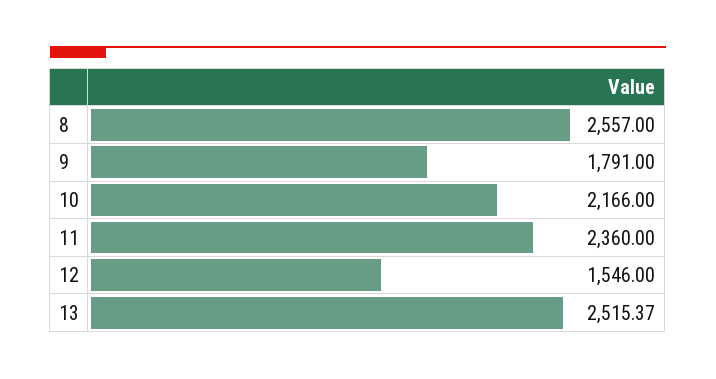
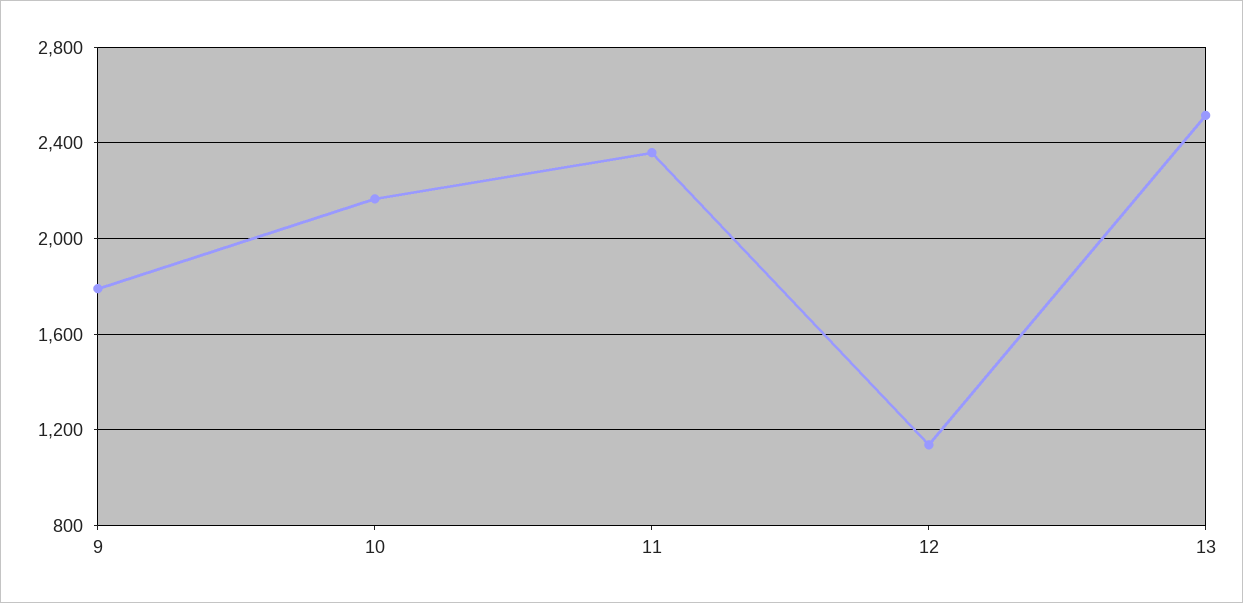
  {
-   "8": 2557,
    "9": 1791,
    "10": 2166,
    "11": 2360,
-   "12": 1546,
+   "12": 1150,
    "13": 2515.37
  }

